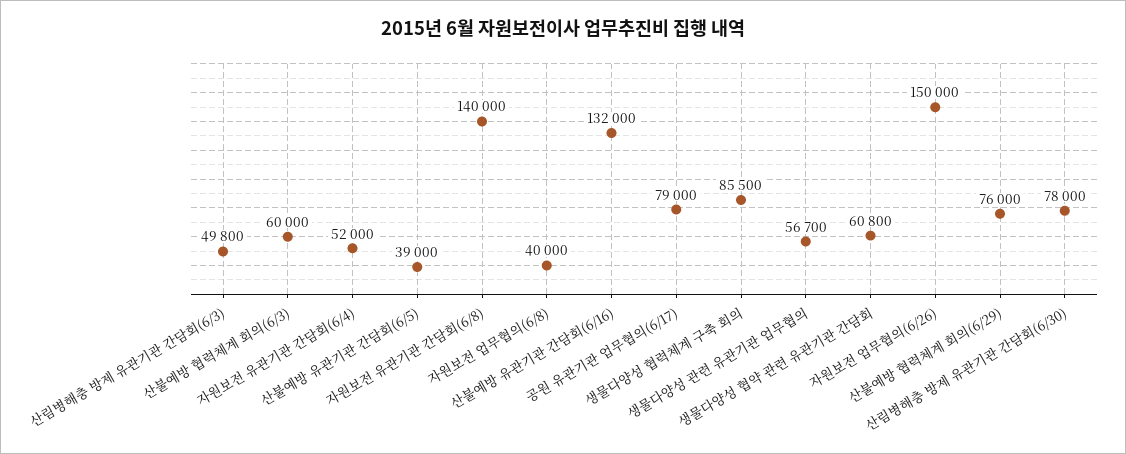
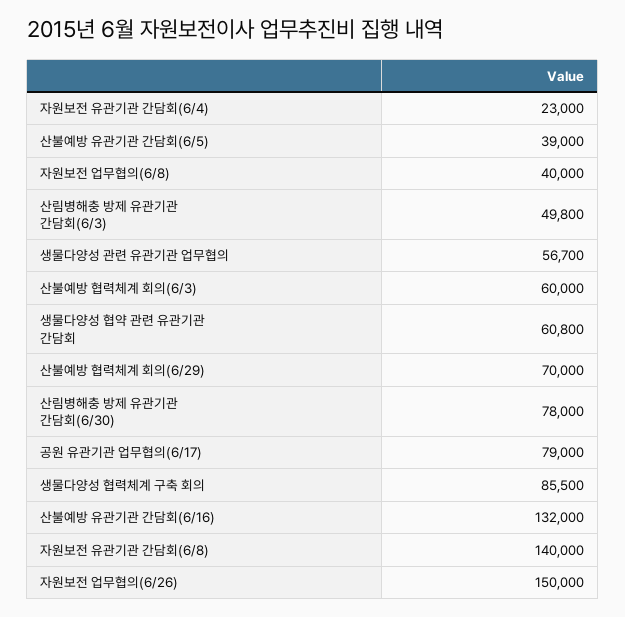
  {
    "산림병해충 방제 유관기관 간담회(6/3)": 49800,
    "산불예방 협력체계 회의(6/3)": 60000,
-   "자원보전 유관기관 간담회(6/4)": 52000,
+   "자원보전 유관기관 간담회(6/4)": 23000,
    "산불예방 유관기관 간담회(6/5)": 39000,
    "자원보전 유관기관 간담회(6/8)": 140000,
    "자원보전 업무협의(6/8)": 40000,
    "산불예방 유관기관 간담회(6/16)": 132000,
    "공원 유관기관 업무협의(6/17)": 79000,
    "생물다양성 협력체계 구축 회의": 85500,
    "생물다양성 관련 유관기관 업무협의": 56700,
    "생물다양성 협약 관련 유관기관 간담회": 60800,
    "자원보전 업무협의(6/26)": 150000,
-   "산불예방 협력체계 회의(6/29)": 76000,
+   "산불예방 협력체계 회의(6/29)": 70000,
    "산림병해충 방제 유관기관 간담회(6/30)": 78000
  }

